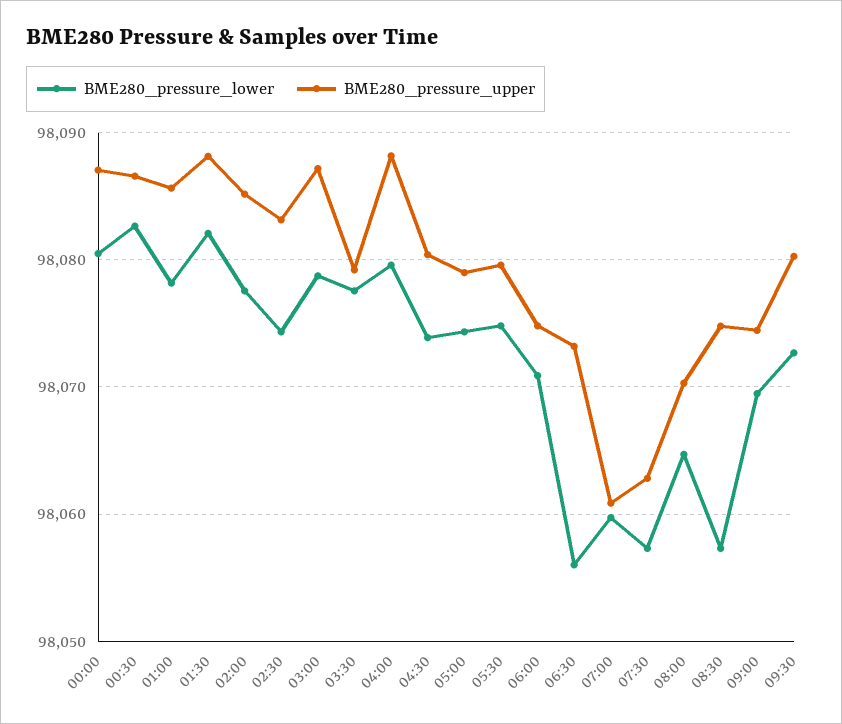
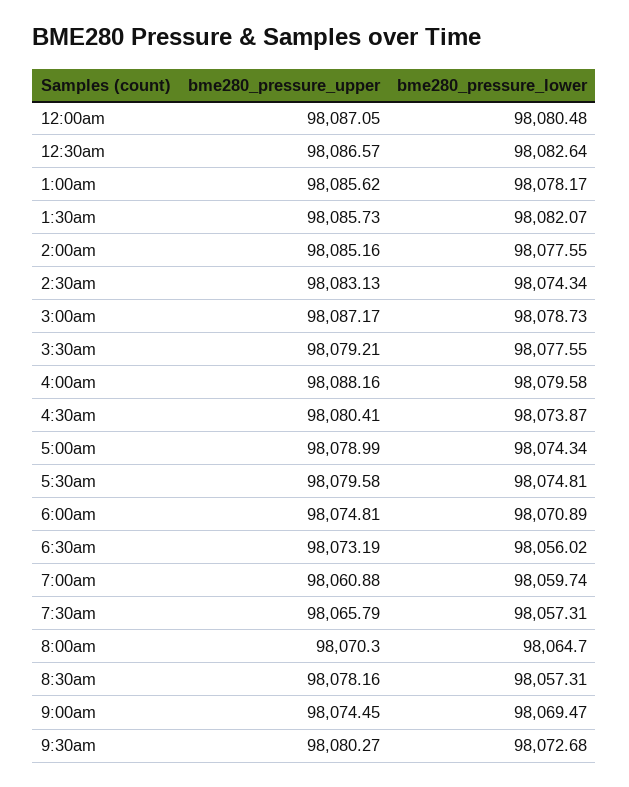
  {
    "BME280_pressure_lower": {
      "00:00": 98080.48,
      "00:30": 98082.64,
      "01:00": 98078.17,
      "01:30": 98082.07,
      "02:00": 98077.55,
      "02:30": 98074.34,
      "03:00": 98078.73,
      "03:30": 98077.55,
      "04:00": 98079.58,
      "04:30": 98073.87,
      "05:00": 98074.34,
      "05:30": 98074.81,
      "06:00": 98070.89,
      "06:30": 98056.02,
      "07:00": 98059.74,
      "07:30": 98057.31,
      "08:00": 98064.7,
      "08:30": 98057.31,
      "09:00": 98069.47,
      "09:30": 98072.68
    },
    "BME280_pressure_upper": {
      "00:00": 98087.05,
      "00:30": 98086.57,
      "01:00": 98085.62,
-     "01:30": 98088,
+     "01:30": 98085.73,
      "02:00": 98085.16,
      "02:30": 98083.13,
      "03:00": 98087.17,
      "03:30": 98079.21,
      "04:00": 98088.16,
      "04:30": 98080.41,
      "05:00": 98078.99,
      "05:30": 98079.58,
      "06:00": 98074.81,
      "06:30": 98073.19,
      "07:00": 98060.88,
-     "07:30": 98063,
+     "07:30": 98065.79,
      "08:00": 98070.3,
-     "08:30": 98075,
+     "08:30": 98078.16,
      "09:00": 98074.45,
      "09:30": 98080.27
    }
  }

